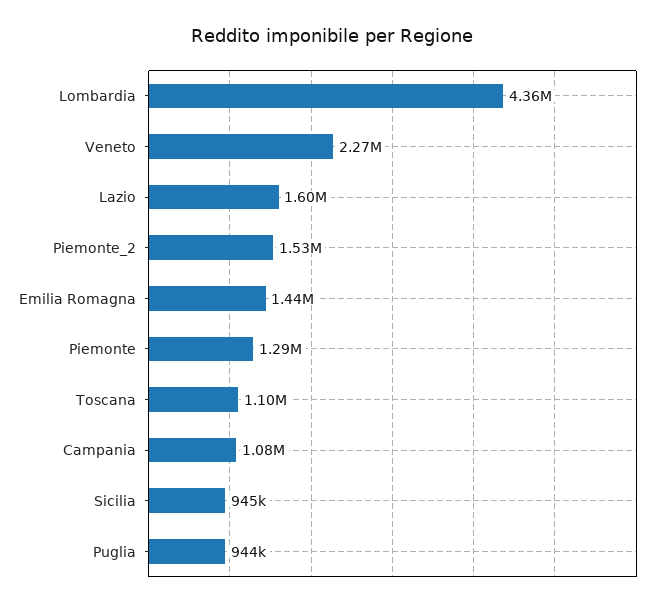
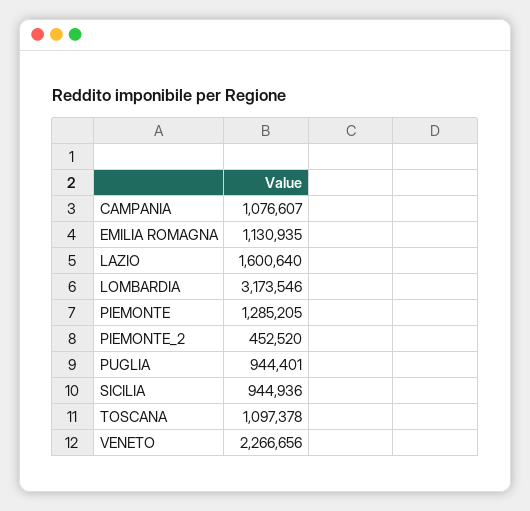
  {
-   "Lombardia": 4360000,
+   "Lombardia": 3173546,
    "Veneto": 2266656,
    "Lazio": 1600640,
-   "Piemonte_2": 1530000,
+   "Piemonte_2": 452520,
-   "Emilia Romagna": 1440000,
+   "Emilia Romagna": 1130935,
    "Piemonte": 1285205,
    "Toscana": 1097378,
    "Campania": 1076607,
    "Sicilia": 944936,
    "Puglia": 944401
  }

